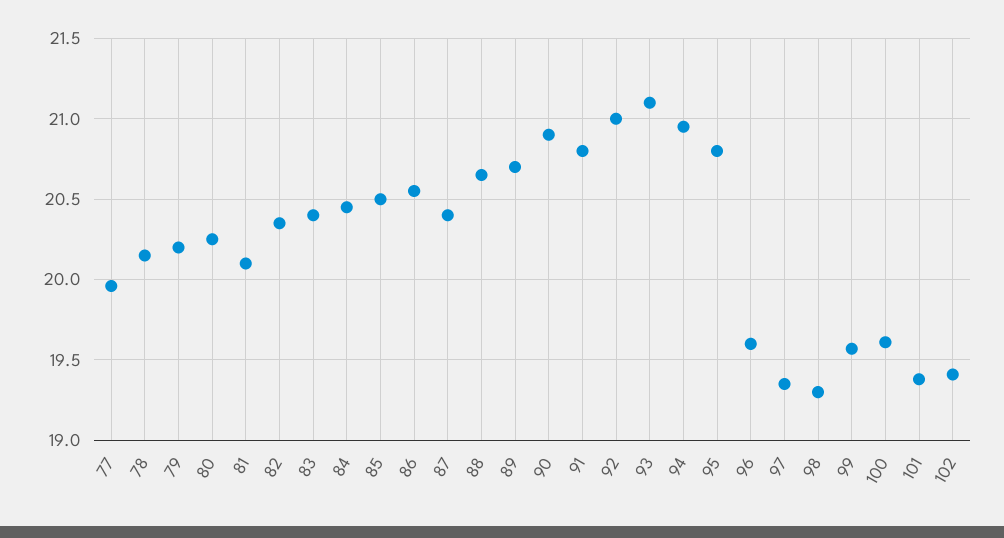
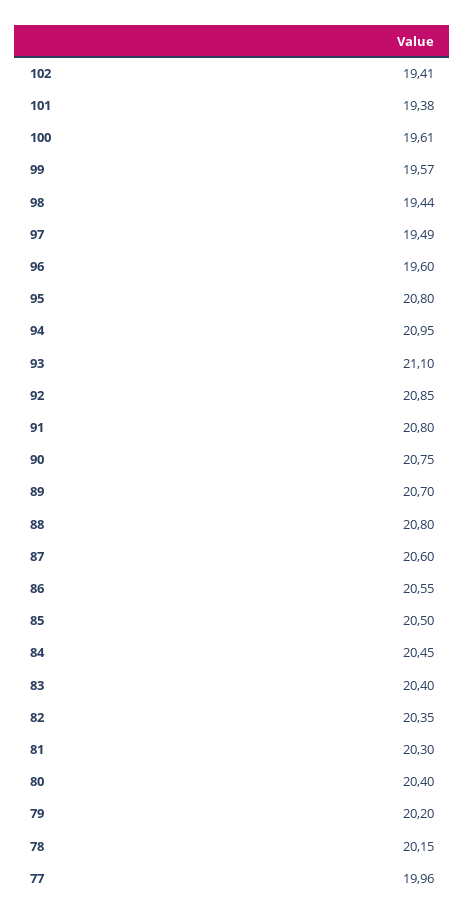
  {
    "77": 19.96,
    "78": 20.15,
    "79": 20.2,
-   "80": 20.25,
+   "80": 20.4,
-   "81": 20.1,
+   "81": 20.3,
    "82": 20.35,
    "83": 20.4,
    "84": 20.45,
    "85": 20.5,
    "86": 20.55,
-   "87": 20.4,
+   "87": 20.6,
-   "88": 20.65,
+   "88": 20.8,
    "89": 20.7,
-   "90": 20.9,
+   "90": 20.75,
    "91": 20.8,
-   "92": 21,
+   "92": 20.85,
    "93": 21.1,
    "94": 20.95,
    "95": 20.8,
    "96": 19.6,
-   "97": 19.35,
+   "97": 19.49,
-   "98": 19.3,
+   "98": 19.44,
    "99": 19.57,
    "100": 19.61,
    "101": 19.38,
    "102": 19.41
  }

